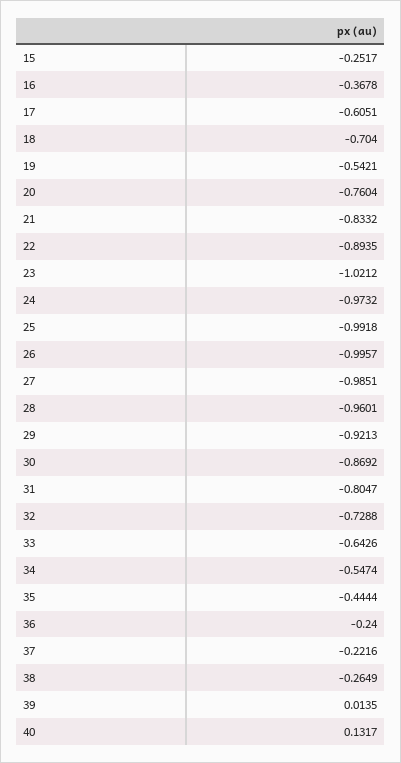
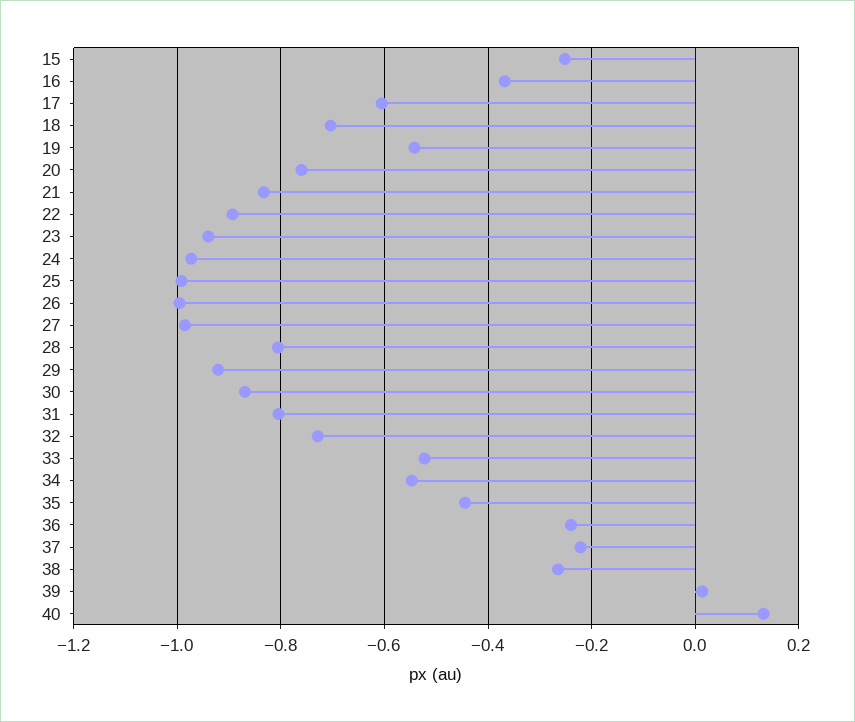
  {
    "15": -0.2517,
    "16": -0.3678,
    "17": -0.6051,
    "18": -0.704,
    "19": -0.5421,
    "20": -0.7604,
    "21": -0.8332,
    "22": -0.8935,
-   "23": -1.0212,
+   "23": -0.94,
    "24": -0.9732,
    "25": -0.9918,
    "26": -0.9957,
    "27": -0.9851,
-   "28": -0.9601,
+   "28": -0.8,
    "29": -0.9213,
    "30": -0.8692,
    "31": -0.8047,
    "32": -0.7288,
-   "33": -0.6426,
+   "33": -0.52,
    "34": -0.5474,
    "35": -0.4444,
    "36": -0.24,
    "37": -0.2216,
    "38": -0.2649,
    "39": 0.0135,
    "40": 0.1317
  }

